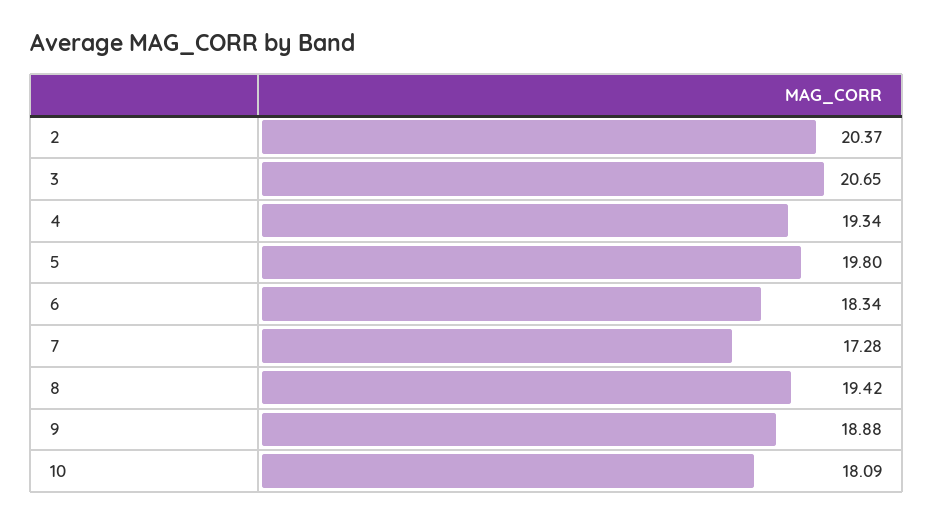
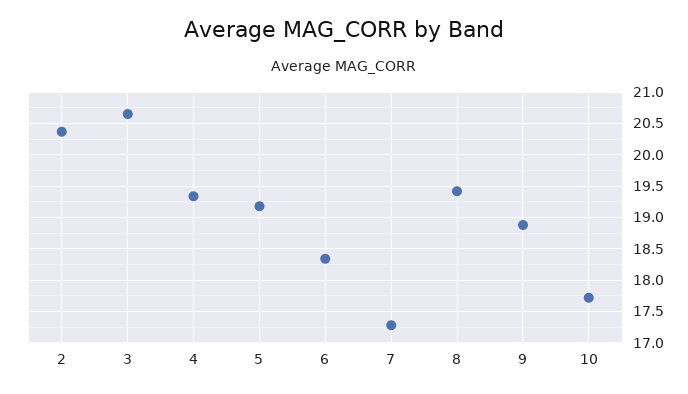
  {
    "2": 20.37,
    "3": 20.65,
    "4": 19.34,
-   "5": 19.8,
+   "5": 19.2,
    "6": 18.34,
    "7": 17.28,
    "8": 19.42,
    "9": 18.88,
-   "10": 18.09
+   "10": 17.7
  }

